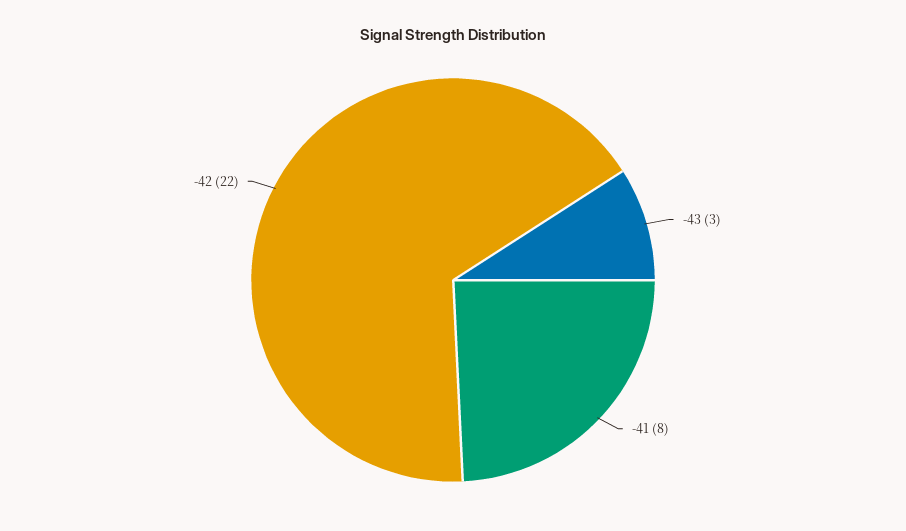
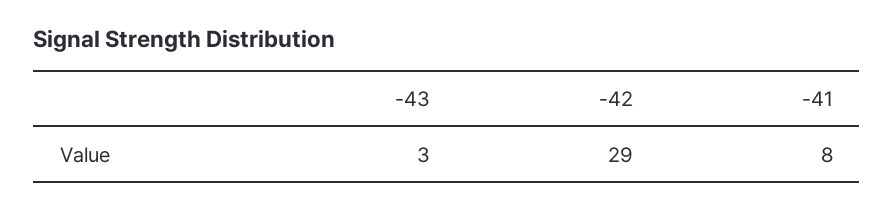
  {
    "-43": 3,
    "-41": 8,
-   "-42": 22
+   "-42": 29
  }

